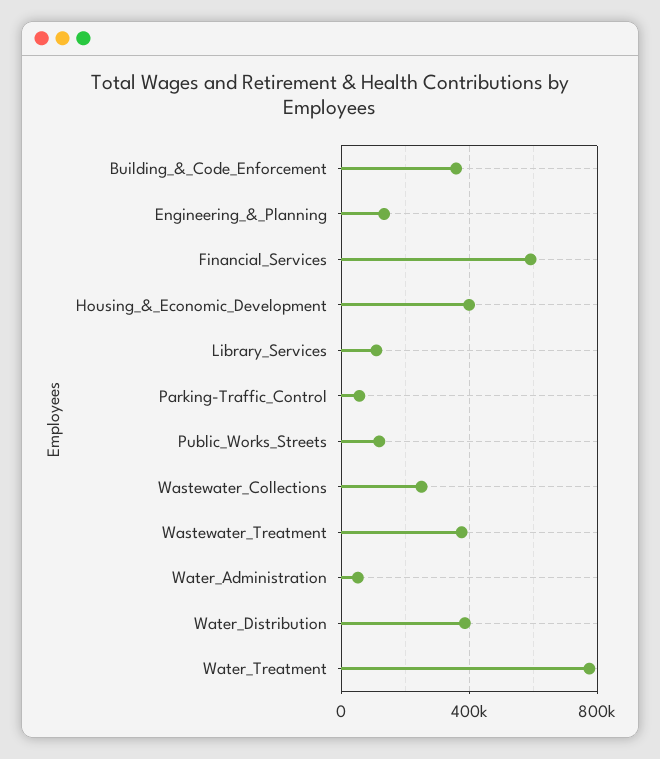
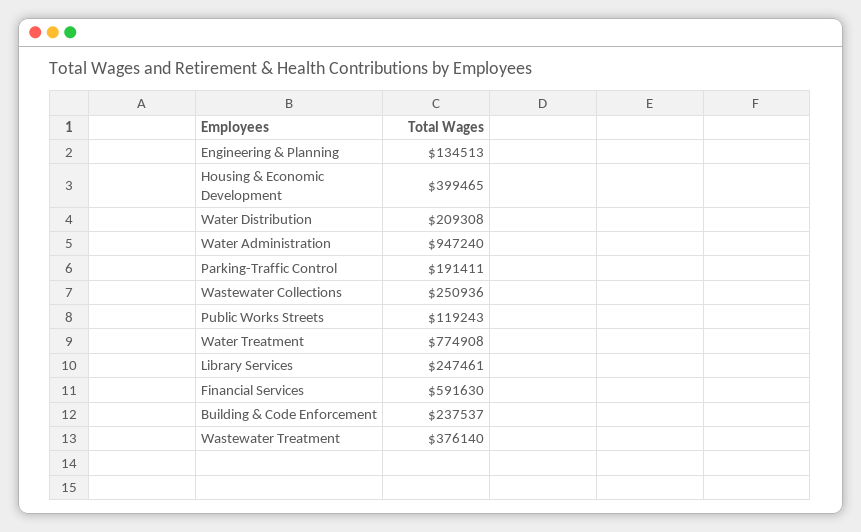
  {
-   "Building_&_Code_Enforcement": 350000,
+   "Building_&_Code_Enforcement": 237537,
    "Engineering_&_Planning": 134513,
    "Financial_Services": 591630,
    "Housing_&_Economic_Development": 399465,
-   "Library_Services": 100000,
+   "Library_Services": 247461,
-   "Parking-Traffic_Control": 50000,
+   "Parking-Traffic_Control": 191411,
    "Public_Works_Streets": 119243,
    "Wastewater_Collections": 250936,
    "Wastewater_Treatment": 376140,
-   "Water_Administration": 50000,
+   "Water_Administration": 947240,
-   "Water_Distribution": 400000,
+   "Water_Distribution": 209308,
    "Water_Treatment": 774908
  }

